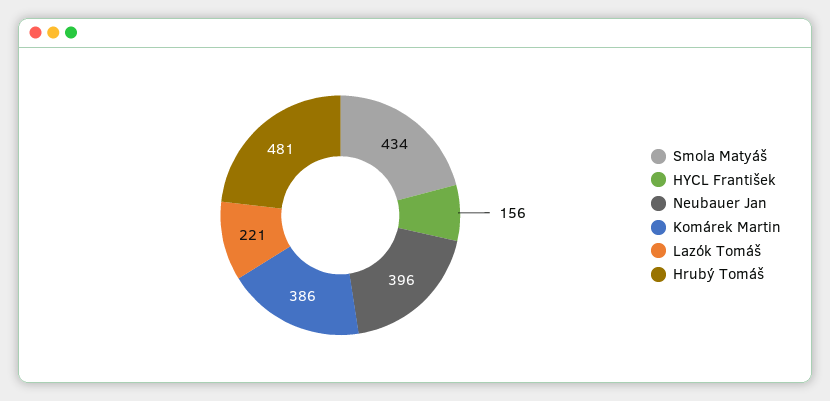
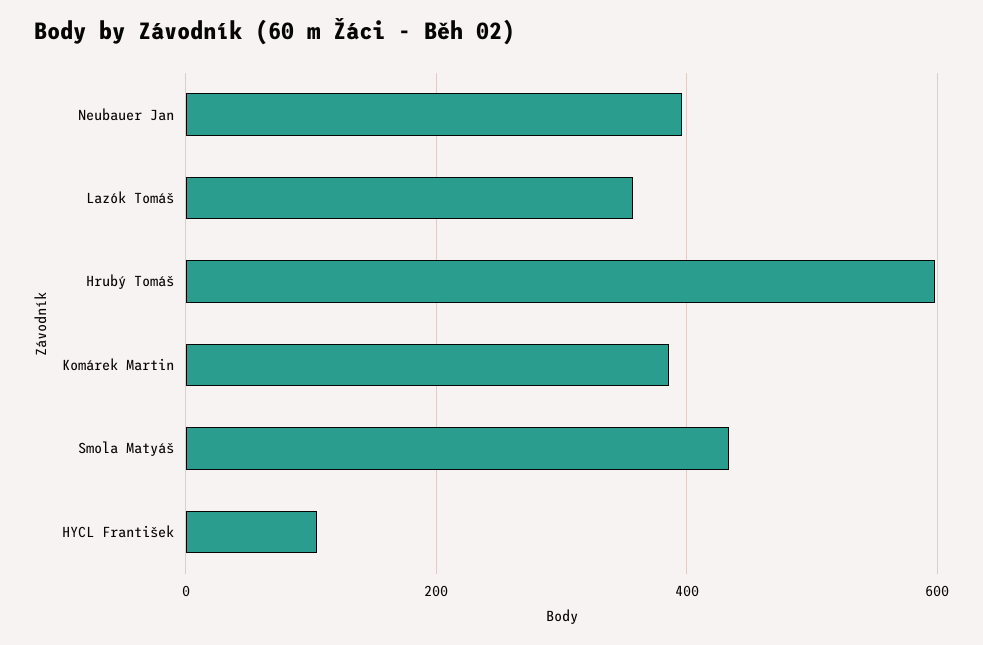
  {
    "Smola Matyáš": 434,
-   "HYCL František": 156,
+   "HYCL František": 100,
    "Neubauer Jan": 396,
    "Komárek Martin": 386,
-   "Lazók Tomáš": 221,
+   "Lazók Tomáš": 360,
-   "Hrubý Tomáš": 481
+   "Hrubý Tomáš": 600
  }

